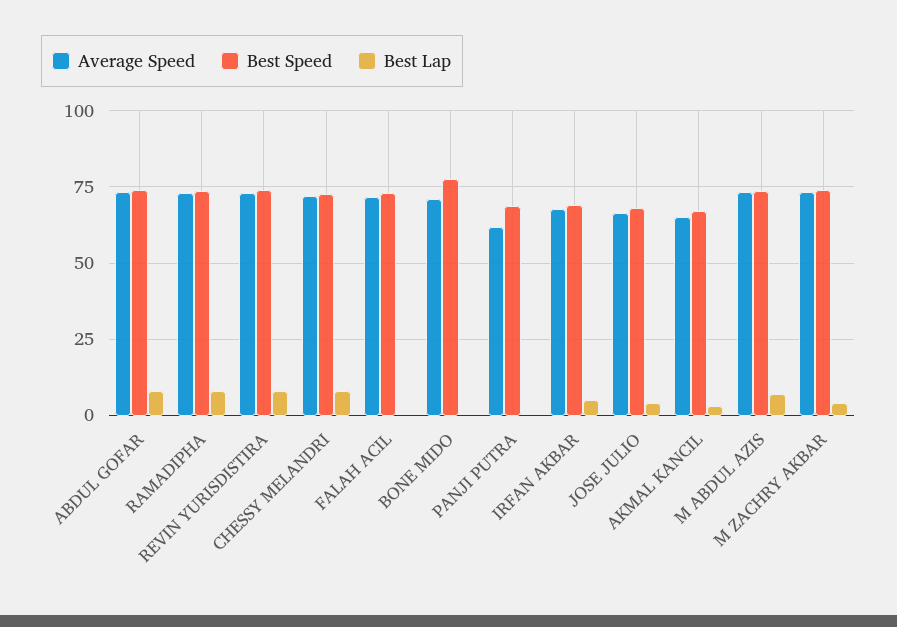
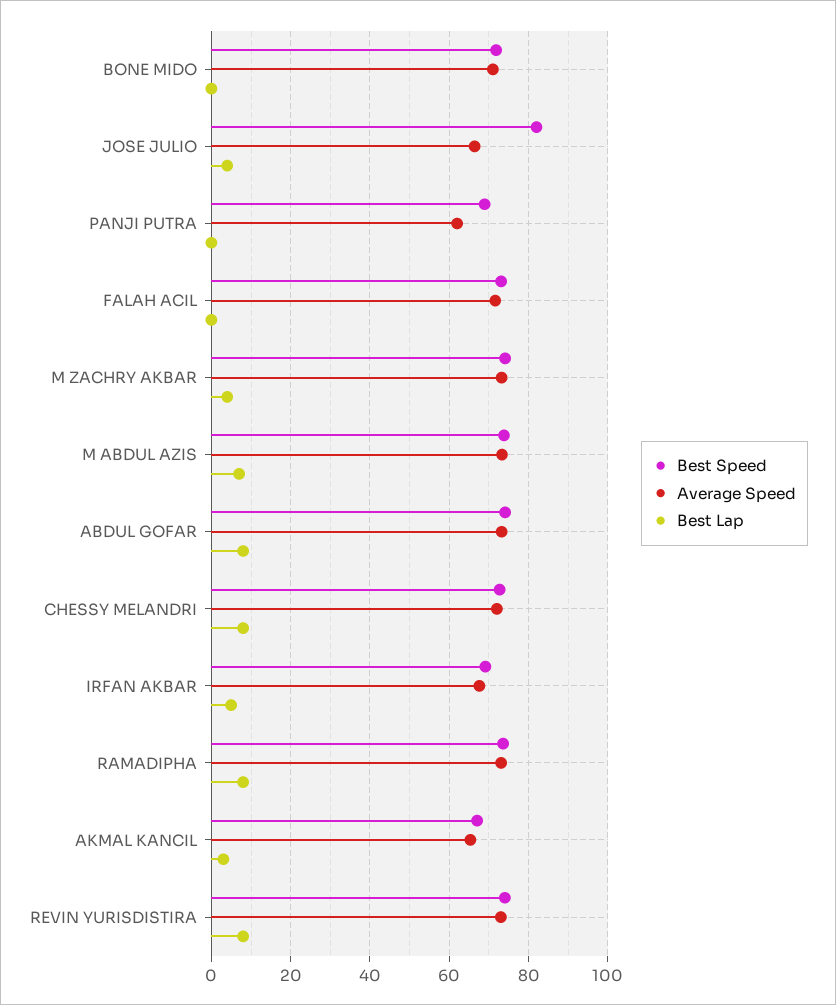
  {
    "Average Speed": {
      "ABDUL GOFAR": 74,
      "RAMADIPHA": 74,
      "REVIN YURISDISTIRA": 74,
      "CHESSY MELANDRI": 72,
      "FALAH ACIL": 72,
      "BONE MIDO": 72,
      "PANJI PUTRA": 62,
      "IRFAN AKBAR": 68,
      "JOSE JULIO": 66,
      "AKMAL KANCIL": 66,
      "M ABDUL AZIS": 74,
      "M ZACHRY AKBAR": 74
    },
    "Best Speed": {
      "ABDUL GOFAR": 74,
      "RAMADIPHA": 74,
      "REVIN YURISDISTIRA": 74,
      "CHESSY MELANDRI": 72,
      "FALAH ACIL": 74,
-     "BONE MIDO": 77.5,
+     "BONE MIDO": 72,
      "PANJI PUTRA": 68,
      "IRFAN AKBAR": 70,
-     "JOSE JULIO": 67.5,
+     "JOSE JULIO": 82,
      "AKMAL KANCIL": 68,
      "M ABDUL AZIS": 74,
      "M ZACHRY AKBAR": 74
    },
    "Best Lap": {
      "ABDUL GOFAR": 8,
      "RAMADIPHA": 8,
      "REVIN YURISDISTIRA": 8,
      "CHESSY MELANDRI": 8,
      "FALAH ACIL": 0,
      "BONE MIDO": 0,
      "PANJI PUTRA": 0,
      "IRFAN AKBAR": 6,
      "JOSE JULIO": 4,
      "AKMAL KANCIL": 4,
      "M ABDUL AZIS": 8,
      "M ZACHRY AKBAR": 4
    }
  }

